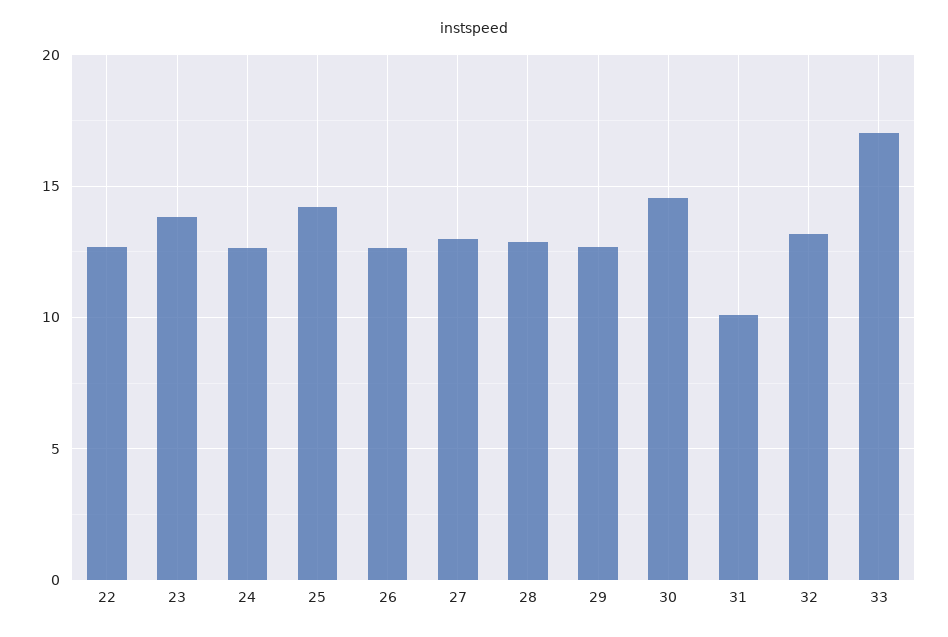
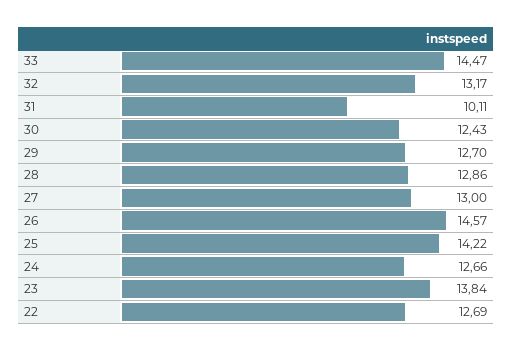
  {
    "22": 12.69,
    "23": 13.84,
    "24": 12.66,
    "25": 14.22,
-   "26": 12.5,
+   "26": 14.57,
    "27": 13,
    "28": 12.86,
    "29": 12.7,
-   "30": 14.5,
+   "30": 12.43,
    "31": 10.11,
    "32": 13.17,
-   "33": 17
+   "33": 14.47
  }

